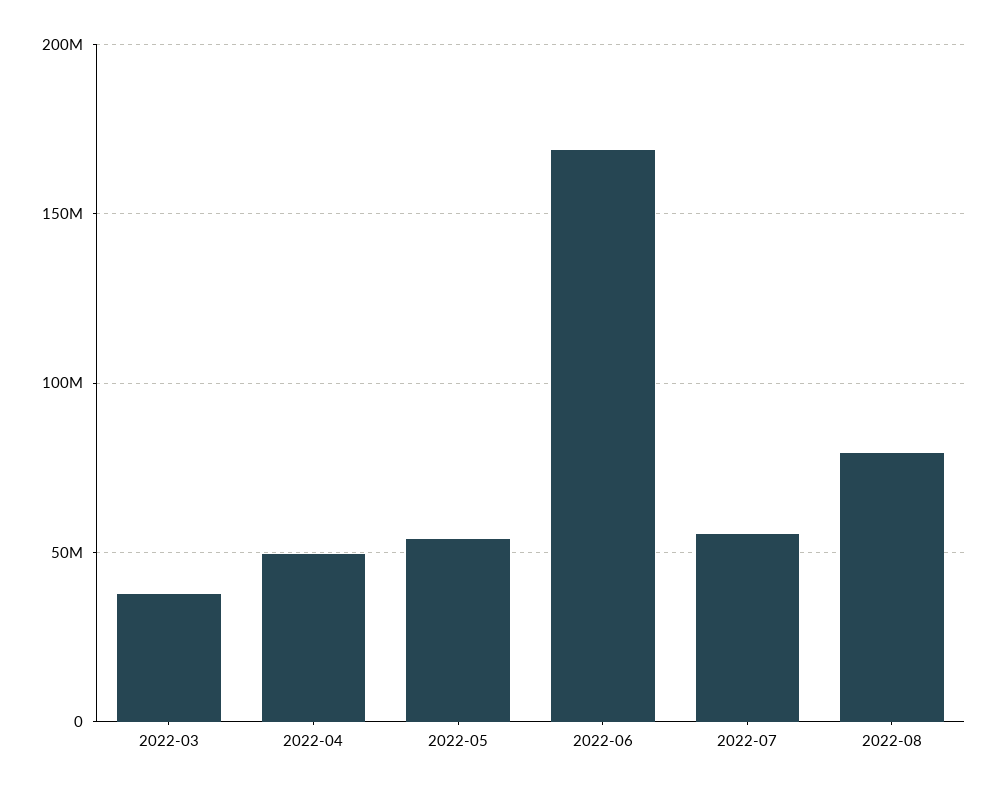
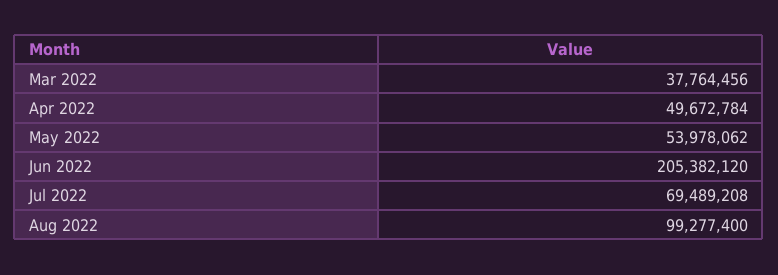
  {
    "2022-03": 37764456,
    "2022-04": 49672784,
    "2022-05": 53978062,
-   "2022-06": 170000000,
+   "2022-06": 205382120,
-   "2022-07": 55000000,
+   "2022-07": 69489208,
-   "2022-08": 80000000
+   "2022-08": 99277400
  }

